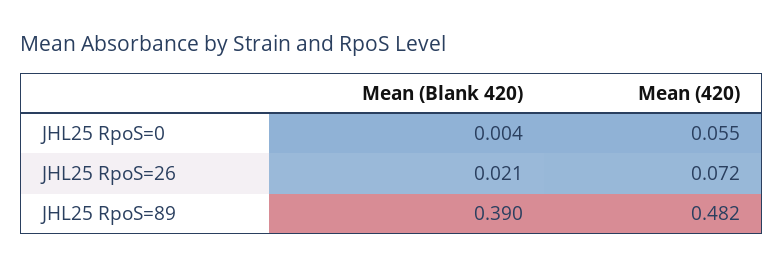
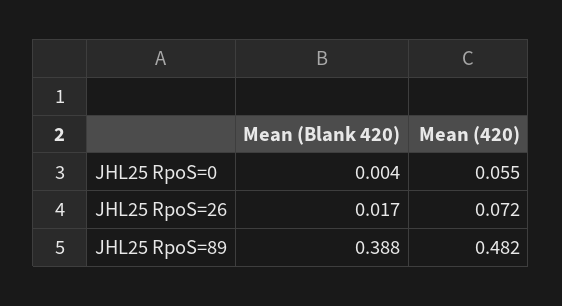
  {
    "Mean (Blank 420)": {
      "JHL25 RpoS=0": 0.004,
-     "JHL25 RpoS=26": 0.021,
+     "JHL25 RpoS=26": 0.017,
-     "JHL25 RpoS=89": 0.39
+     "JHL25 RpoS=89": 0.388
    },
    "Mean (420)": {
      "JHL25 RpoS=0": 0.055,
      "JHL25 RpoS=26": 0.072,
      "JHL25 RpoS=89": 0.482
    }
  }

